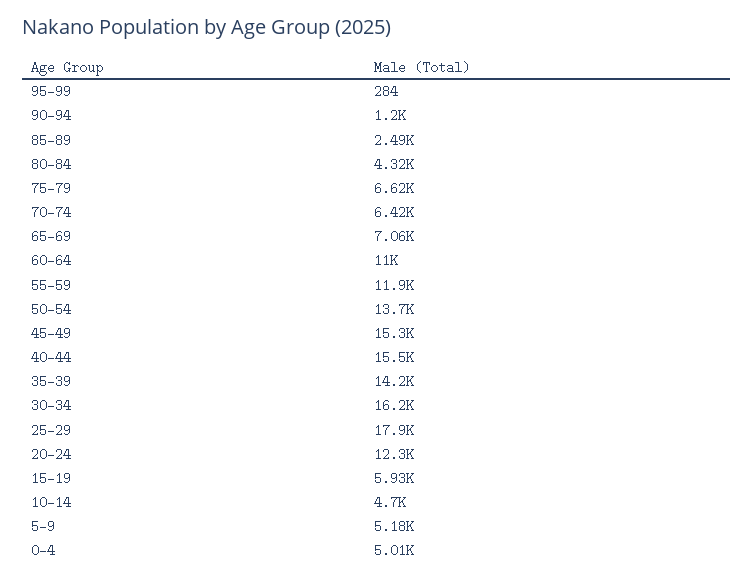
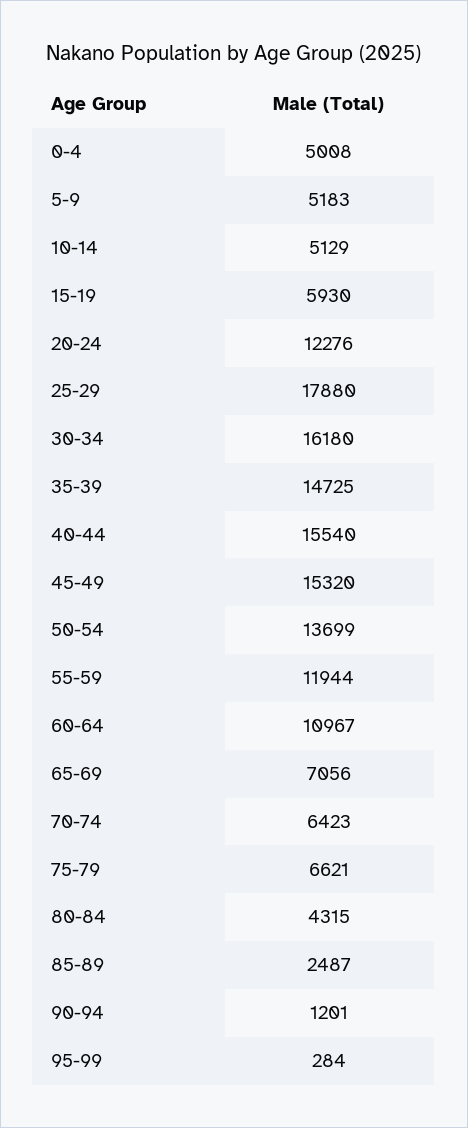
  {
    "95-99": 284,
    "90-94": 1201,
    "85-89": 2487,
    "80-84": 4315,
    "75-79": 6621,
    "70-74": 6423,
    "65-69": 7056,
    "60-64": 10967,
    "55-59": 11944,
    "50-54": 13699,
    "45-49": 15320,
    "40-44": 15540,
-   "35-39": 14200,
+   "35-39": 14725,
    "30-34": 16180,
    "25-29": 17880,
    "20-24": 12276,
    "15-19": 5930,
-   "10-14": 4700,
+   "10-14": 5129,
    "5-9": 5183,
    "0-4": 5008
  }

